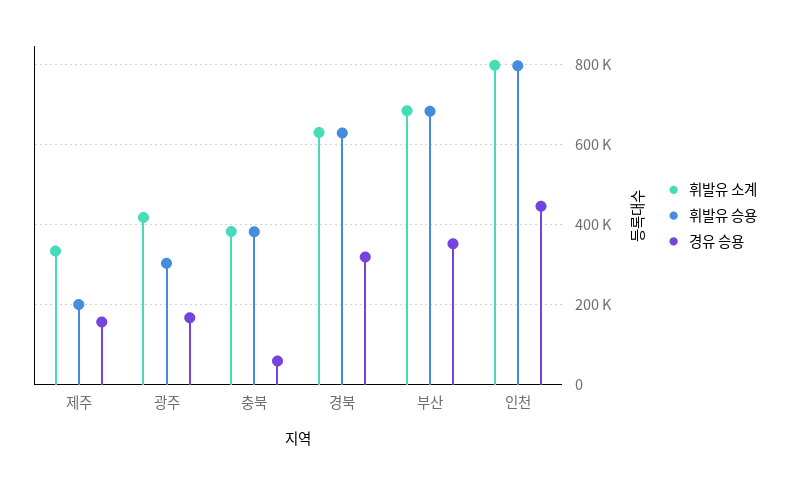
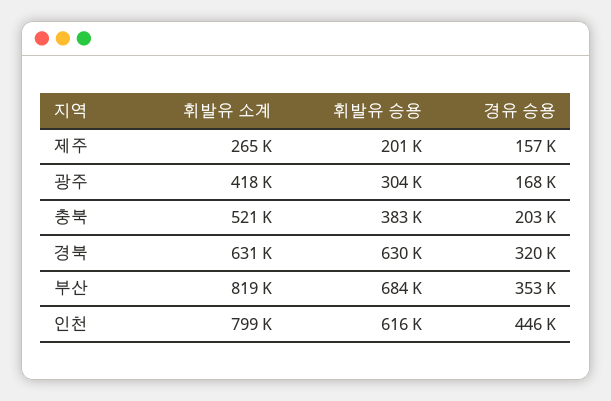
  {
    "휘발유 소계": {
-     "제주": 340000,
+     "제주": 265000,
      "광주": 418000,
-     "충북": 380000,
+     "충북": 521000,
      "경북": 631000,
-     "부산": 680000,
+     "부산": 819000,
      "인천": 799000
    },
    "휘발유 승용": {
      "제주": 201000,
      "광주": 304000,
      "충북": 383000,
      "경북": 630000,
      "부산": 684000,
-     "인천": 800000
+     "인천": 616000
    },
    "경유 승용": {
      "제주": 157000,
      "광주": 168000,
-     "충북": 60000,
+     "충북": 203000,
      "경북": 320000,
      "부산": 353000,
      "인천": 446000
    }
  }

